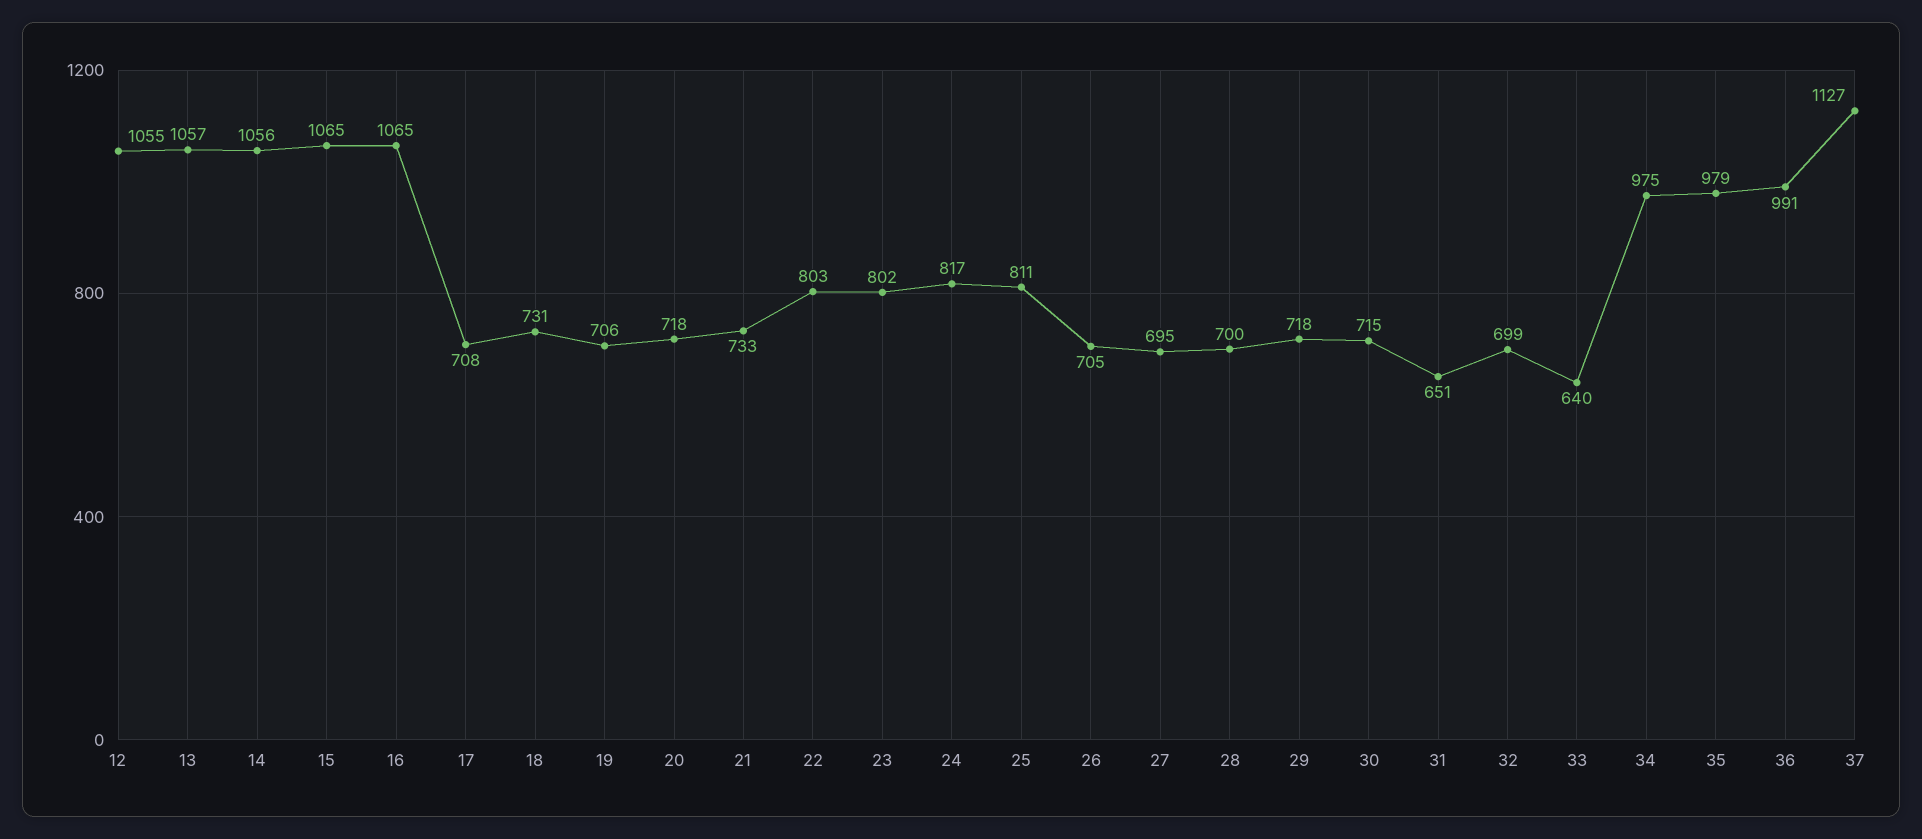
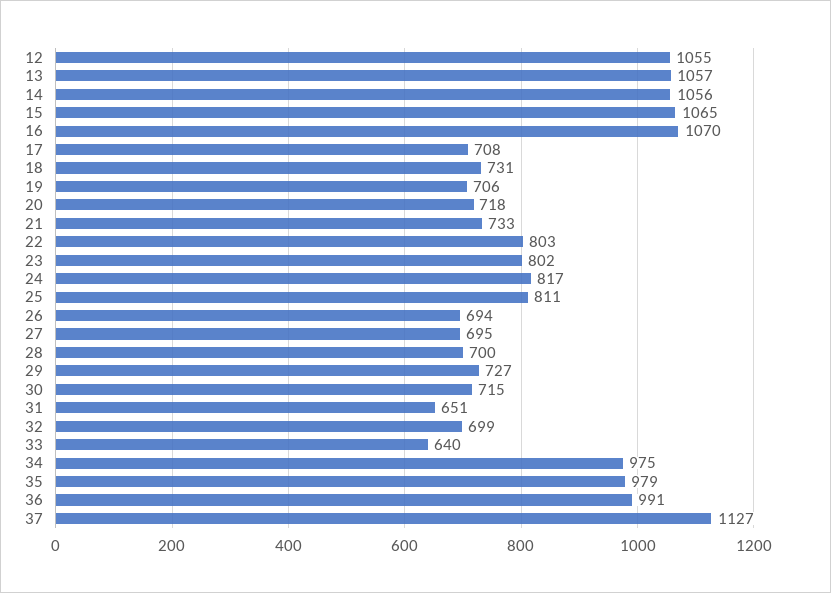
  {
    "12": 1055,
    "13": 1057,
    "14": 1056,
    "15": 1065,
-   "16": 1065,
+   "16": 1070,
    "17": 708,
    "18": 731,
    "19": 706,
    "20": 718,
    "21": 733,
    "22": 803,
    "23": 802,
    "24": 817,
    "25": 811,
-   "26": 705,
+   "26": 694,
    "27": 695,
    "28": 700,
-   "29": 718,
+   "29": 727,
    "30": 715,
    "31": 651,
    "32": 699,
    "33": 640,
    "34": 975,
    "35": 979,
    "36": 991,
    "37": 1127
  }

